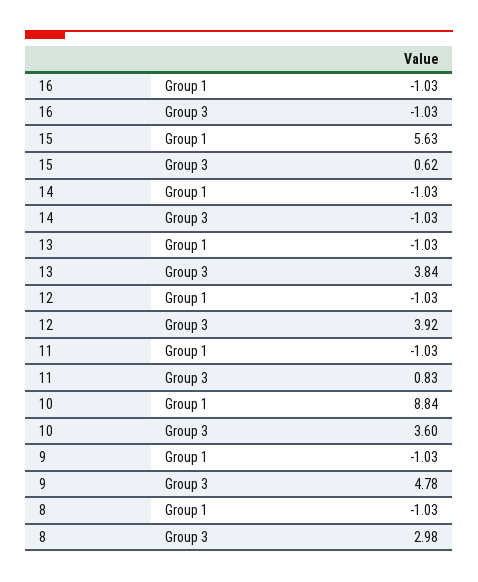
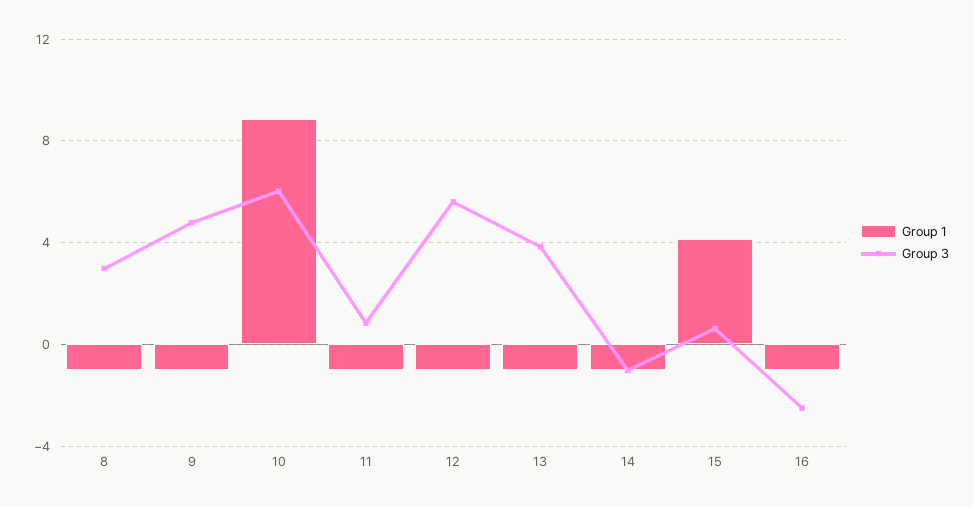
  {
    "Group 1": {
      "16": -1.03,
-     "15": 5.63,
+     "15": 4,
      "14": -1.03,
      "13": -1.03,
      "12": -1.03,
      "11": -1.03,
      "10": 8.84,
      "9": -1.03,
      "8": -1.03
    },
    "Group 3": {
-     "16": -1.03,
+     "16": -2.5,
      "15": 0.62,
      "14": -1.03,
      "13": 3.84,
-     "12": 3.92,
+     "12": 5.5,
      "11": 0.83,
-     "10": 3.6,
+     "10": 6,
      "9": 4.78,
      "8": 2.98
    }
  }

